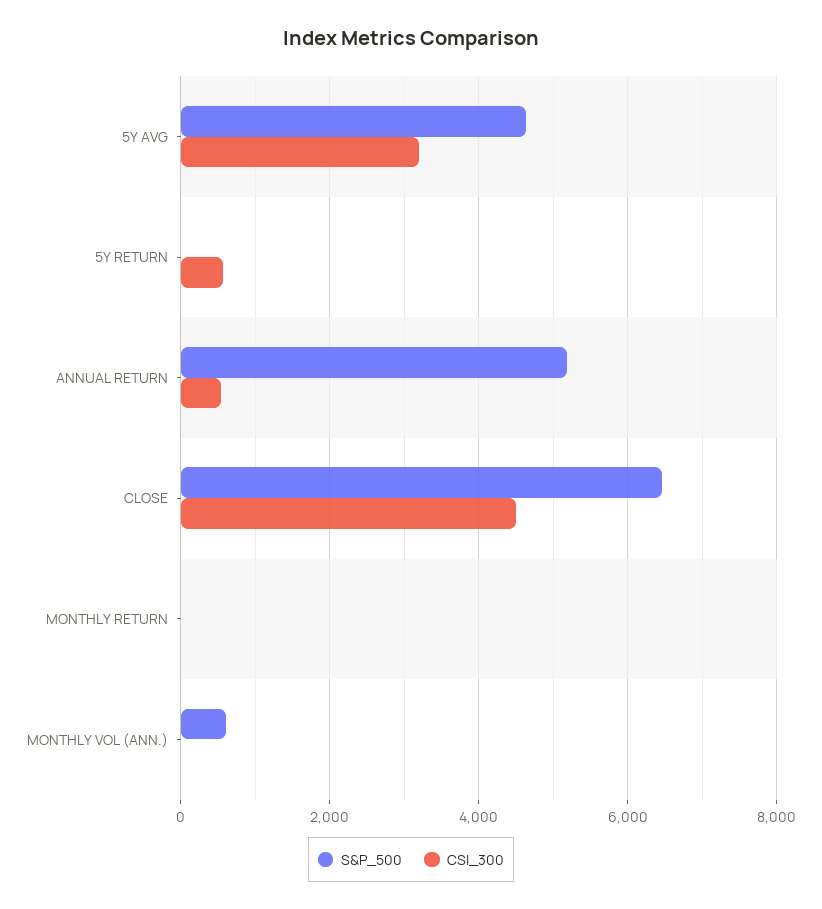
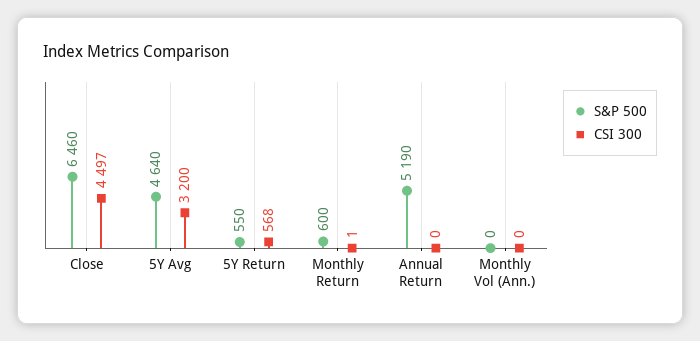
  {
    "S&P_500": {
      "5Y AVG": 4640,
-     "5Y RETURN": 0,
+     "5Y RETURN": 550,
      "ANNUAL RETURN": 5190,
      "CLOSE": 6460,
-     "MONTHLY RETURN": 0,
+     "MONTHLY RETURN": 600,
-     "MONTHLY VOL (ANN.)": 600
+     "MONTHLY VOL (ANN.)": 0
    },
    "CSI_300": {
      "5Y AVG": 3200,
      "5Y RETURN": 568,
-     "ANNUAL RETURN": 600,
+     "ANNUAL RETURN": 0,
      "CLOSE": 4497,
      "MONTHLY RETURN": 1,
      "MONTHLY VOL (ANN.)": 0
    }
  }

